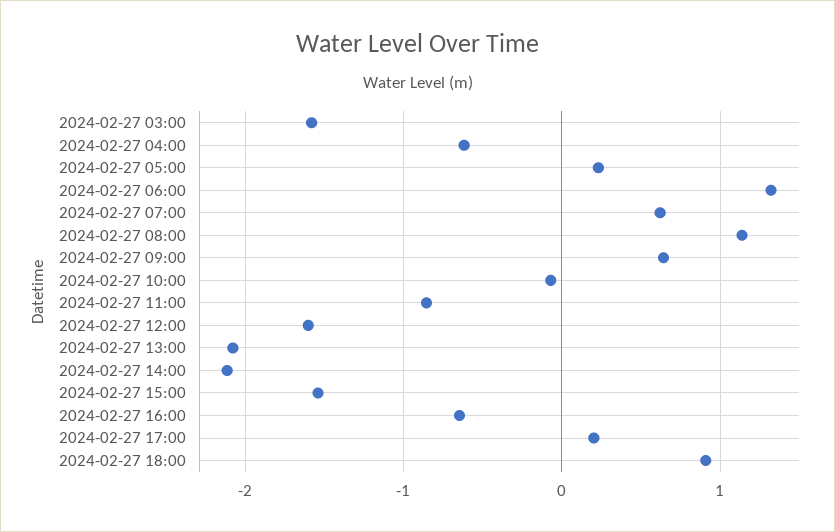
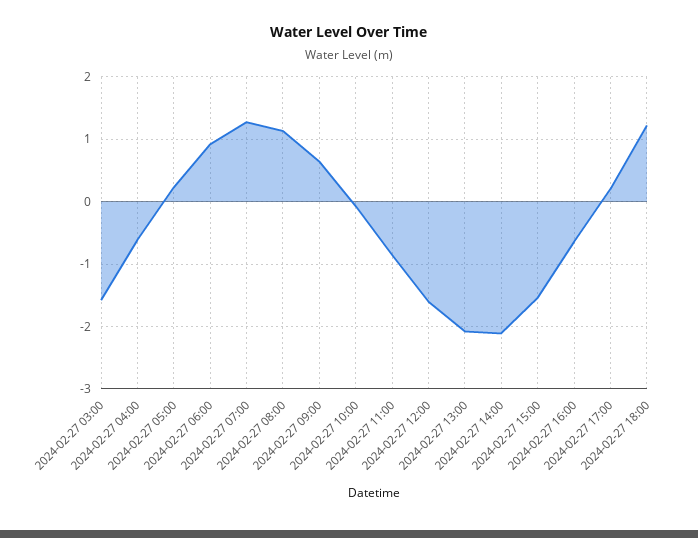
  {
    "2024-02-27 03:00": -1.6,
    "2024-02-27 04:00": -0.6,
    "2024-02-27 05:00": 0.2,
-   "2024-02-27 06:00": 1.3,
+   "2024-02-27 06:00": 0.9,
-   "2024-02-27 07:00": 0.6,
+   "2024-02-27 07:00": 1.3,
    "2024-02-27 08:00": 1.1,
    "2024-02-27 09:00": 0.6,
    "2024-02-27 10:00": -0.1,
    "2024-02-27 11:00": -0.9,
    "2024-02-27 12:00": -1.6,
    "2024-02-27 13:00": -2.1,
    "2024-02-27 14:00": -2.1,
    "2024-02-27 15:00": -1.5,
    "2024-02-27 16:00": -0.6,
    "2024-02-27 17:00": 0.2,
-   "2024-02-27 18:00": 0.9
+   "2024-02-27 18:00": 1.2
  }

